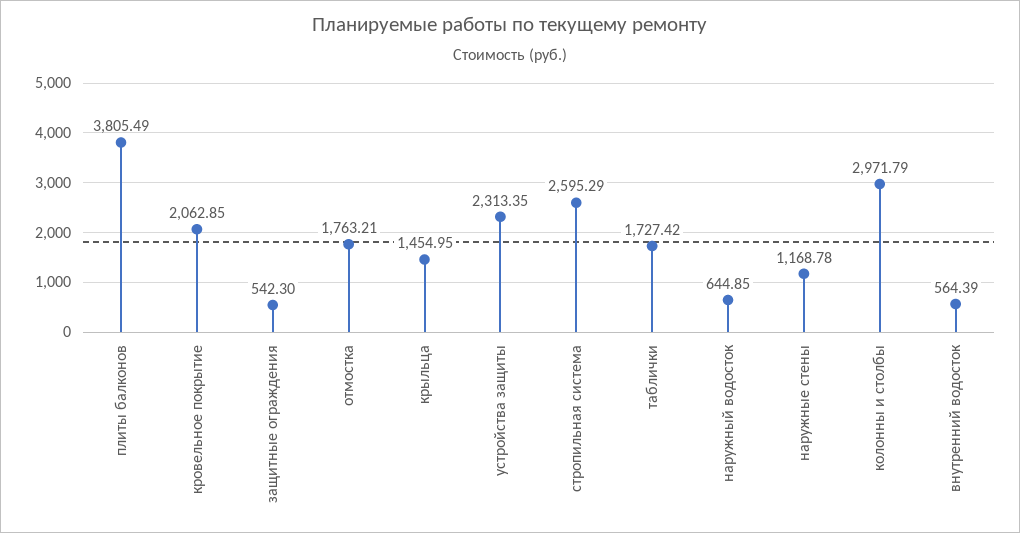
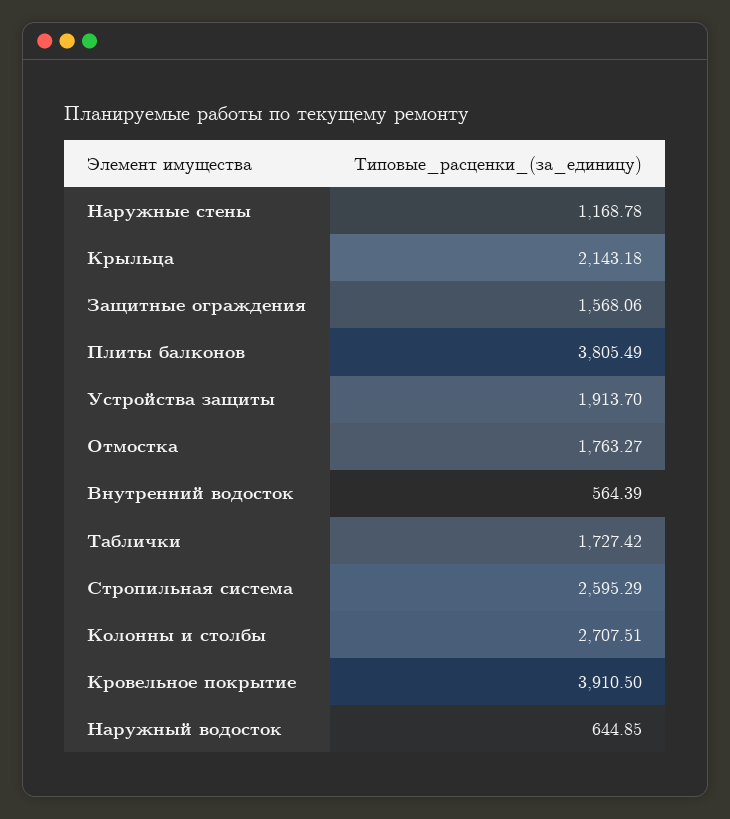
  {
    "плиты балконов": 3805.49,
-   "кровельное покрытие": 2062.85,
+   "кровельное покрытие": 3910.5,
-   "защитные ограждения": 542.3,
+   "защитные ограждения": 1568.06,
-   "отмостка": 1763.21,
+   "отмостка": 1763.27,
-   "крыльца": 1454.95,
+   "крыльца": 2143.18,
-   "устройства защиты": 2313.35,
+   "устройства защиты": 1913.7,
    "стропильная система": 2595.29,
    "таблички": 1727.42,
    "наружный водосток": 644.85,
    "наружные стены": 1168.78,
-   "колонны и столбы": 2971.79,
+   "колонны и столбы": 2707.51,
    "внутренний водосток": 564.39
  }

